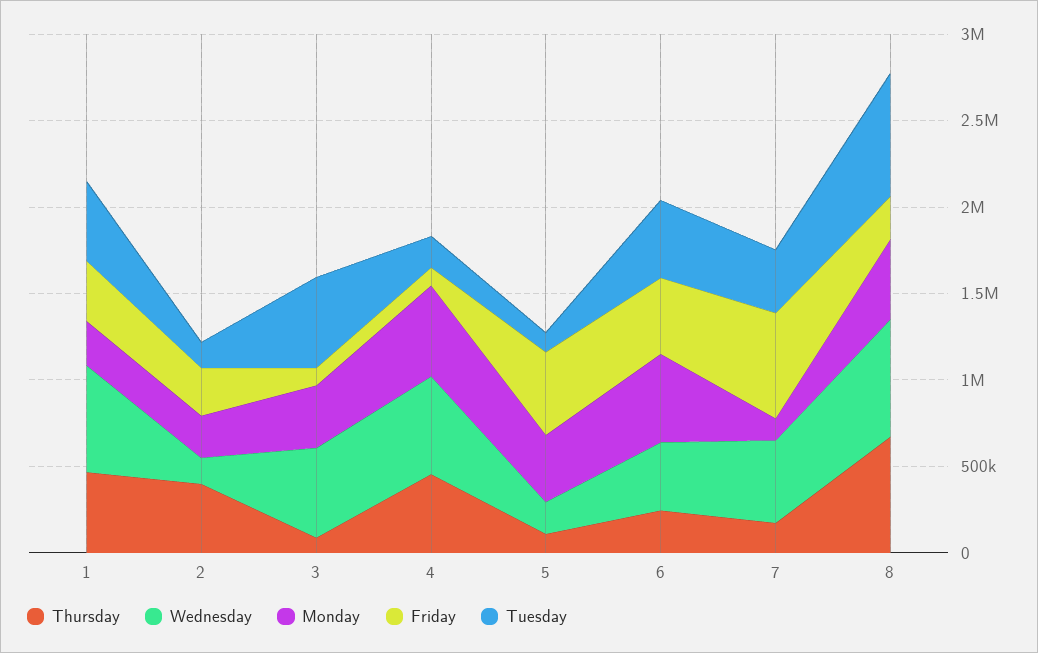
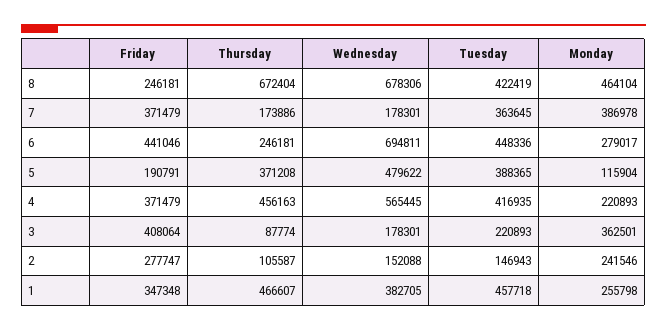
  {
    "Thursday": {
      "1": 466607,
-     "2": 400000,
+     "2": 105587,
      "3": 87774,
      "4": 456163,
-     "5": 100000,
+     "5": 371208,
      "6": 246181,
      "7": 173886,
      "8": 672404
    },
    "Wednesday": {
-     "1": 600000,
+     "1": 382705,
      "2": 152088,
-     "3": 500000,
+     "3": 178301,
      "4": 565445,
-     "5": 200000,
+     "5": 479622,
-     "6": 400000,
+     "6": 694811,
-     "7": 500000,
+     "7": 178301,
      "8": 678306
    },
    "Monday": {
      "1": 255798,
      "2": 241546,
      "3": 362501,
-     "4": 500000,
+     "4": 220893,
-     "5": 400000,
+     "5": 115904,
-     "6": 500000,
+     "6": 279017,
-     "7": 100000,
+     "7": 386978,
      "8": 464104
    },
    "Friday": {
      "1": 347348,
      "2": 277747,
-     "3": 100000,
+     "3": 408064,
-     "4": 100000,
+     "4": 371479,
-     "5": 500000,
+     "5": 190791,
      "6": 441046,
-     "7": 600000,
+     "7": 371479,
      "8": 246181
    },
    "Tuesday": {
      "1": 457718,
      "2": 146943,
-     "3": 500000,
+     "3": 220893,
-     "4": 200000,
+     "4": 416935,
-     "5": 100000,
+     "5": 388365,
      "6": 448336,
      "7": 363645,
-     "8": 700000
+     "8": 422419
    }
  }

